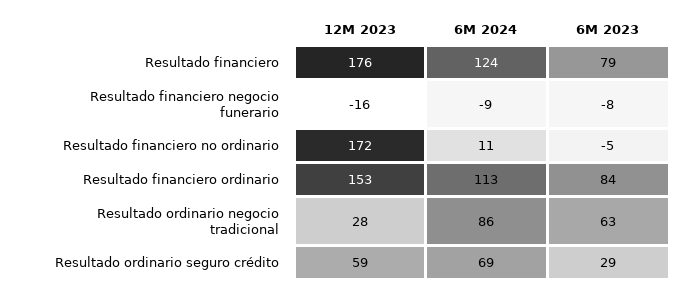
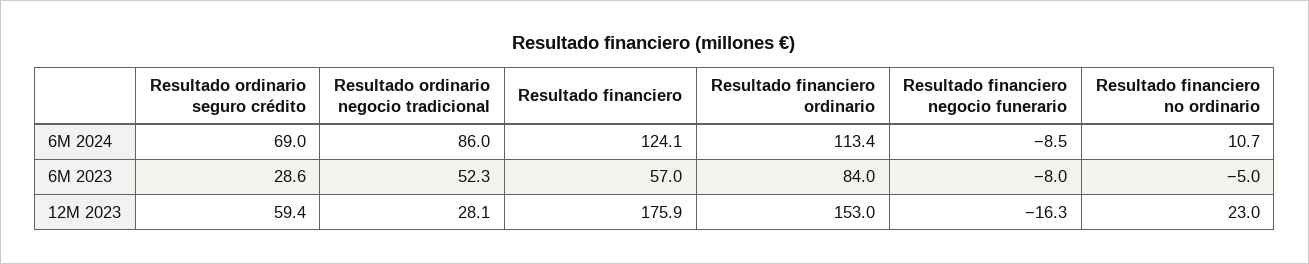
  {
    "12M 2023": {
      "Resultado financiero": 175.9,
      "Resultado financiero negocio funerario": -16.3,
-     "Resultado financiero no ordinario": 172,
+     "Resultado financiero no ordinario": 23,
      "Resultado financiero ordinario": 153,
      "Resultado ordinario negocio tradicional": 28.1,
      "Resultado ordinario seguro crédito": 59.4
    },
    "6M 2024": {
      "Resultado financiero": 124.1,
      "Resultado financiero negocio funerario": -8.5,
      "Resultado financiero no ordinario": 10.7,
      "Resultado financiero ordinario": 113.4,
      "Resultado ordinario negocio tradicional": 86,
      "Resultado ordinario seguro crédito": 69
    },
    "6M 2023": {
-     "Resultado financiero": 79,
+     "Resultado financiero": 57,
      "Resultado financiero negocio funerario": -8,
      "Resultado financiero no ordinario": -5,
      "Resultado financiero ordinario": 84,
-     "Resultado ordinario negocio tradicional": 63,
+     "Resultado ordinario negocio tradicional": 52.3,
      "Resultado ordinario seguro crédito": 28.6
    }
  }

